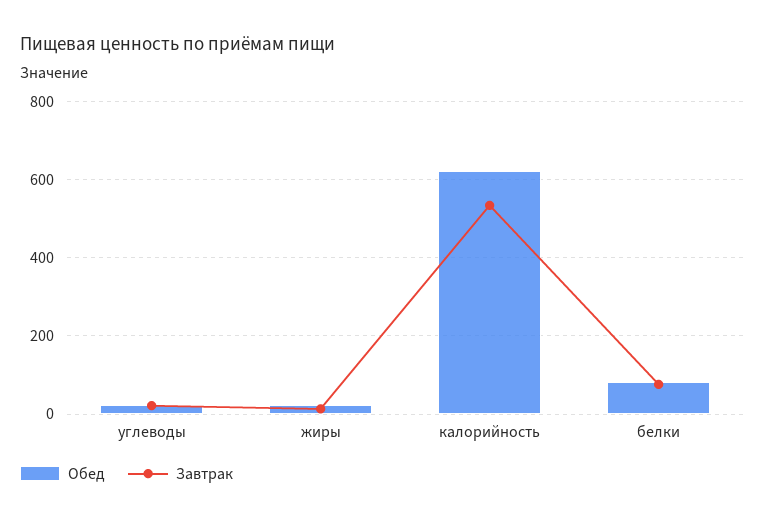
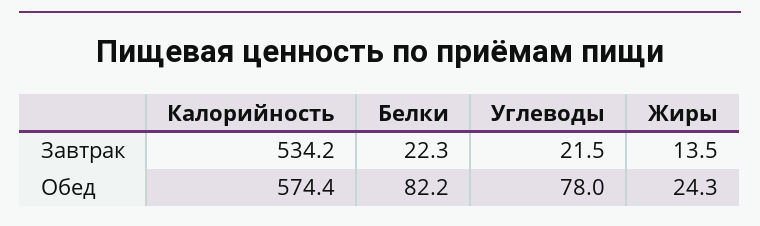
  {
    "Обед": {
-     "углеводы": 20,
+     "углеводы": 78,
      "жиры": 24.3,
-     "калорийность": 620,
+     "калорийность": 574.4,
      "белки": 82.2
    },
    "Завтрак": {
      "углеводы": 21.5,
      "жиры": 13.5,
      "калорийность": 534.2,
-     "белки": 80
+     "белки": 22.3
    }
  }

